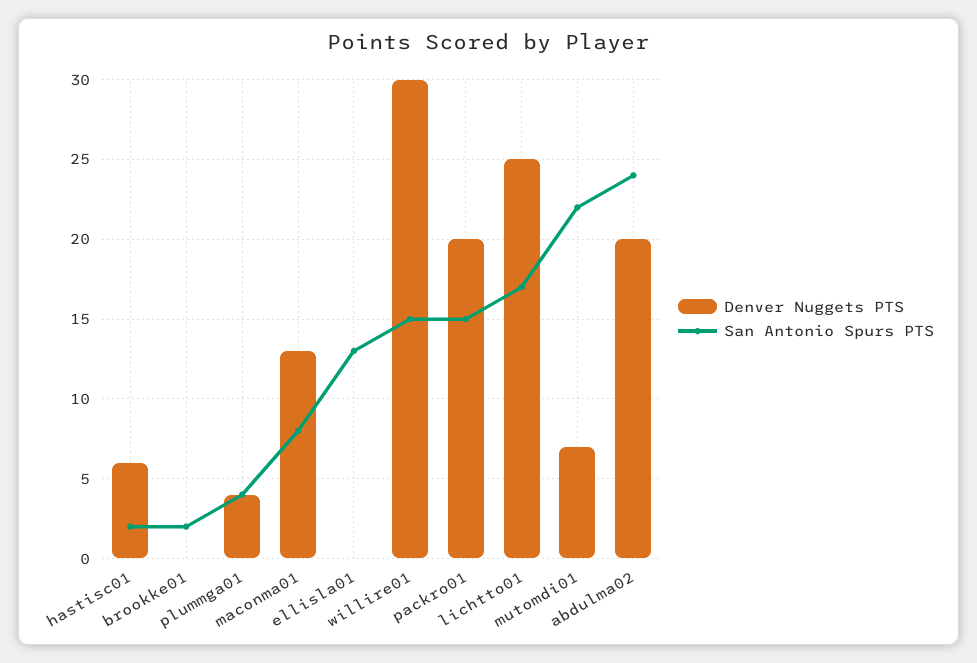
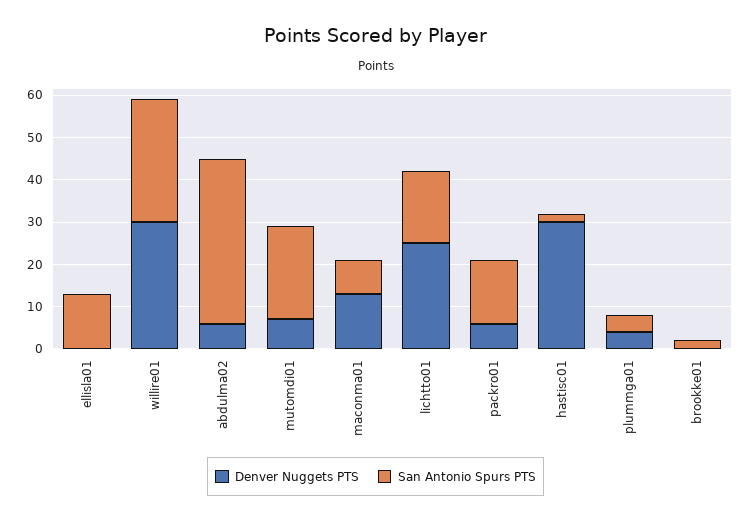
  {
    "Denver Nuggets PTS": {
-     "hastisc01": 6,
+     "hastisc01": 30,
      "brookke01": 0,
      "plummga01": 4,
      "maconma01": 13,
      "ellisla01": 0,
      "willire01": 30,
-     "packro01": 20,
+     "packro01": 5,
      "lichtto01": 25,
      "mutomdi01": 7,
-     "abdulma02": 20
+     "abdulma02": 5
    },
    "San Antonio Spurs PTS": {
      "hastisc01": 2,
      "brookke01": 2,
      "plummga01": 4,
      "maconma01": 8,
      "ellisla01": 13,
-     "willire01": 15,
+     "willire01": 30,
      "packro01": 15,
      "lichtto01": 17,
      "mutomdi01": 22,
-     "abdulma02": 24
+     "abdulma02": 40
    }
  }

